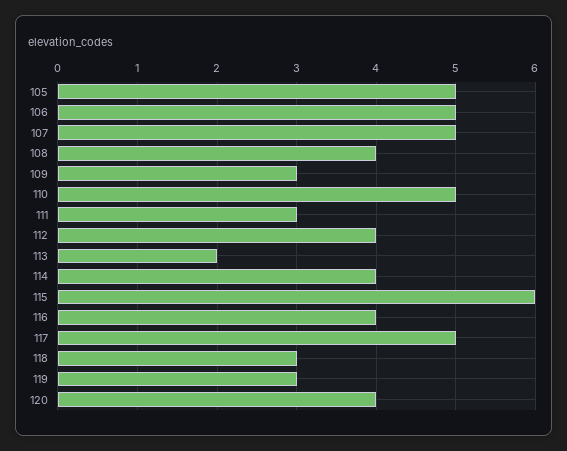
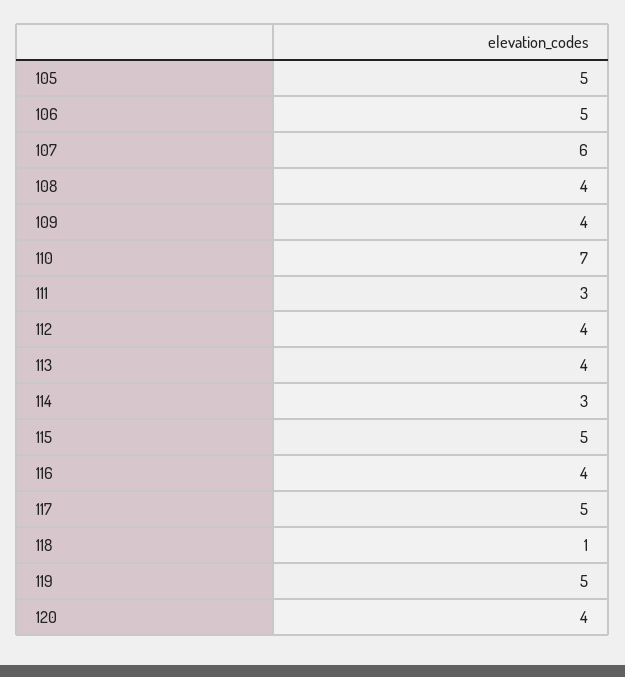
  {
    "105": 5,
    "106": 5,
-   "107": 5,
+   "107": 6,
    "108": 4,
-   "109": 3,
+   "109": 4,
-   "110": 5,
+   "110": 7,
    "111": 3,
    "112": 4,
-   "113": 2,
+   "113": 4,
-   "114": 4,
+   "114": 3,
-   "115": 6,
+   "115": 5,
    "116": 4,
    "117": 5,
-   "118": 3,
+   "118": 1,
-   "119": 3,
+   "119": 5,
    "120": 4
  }

